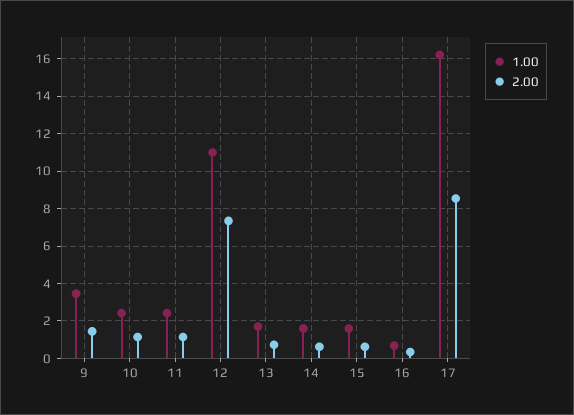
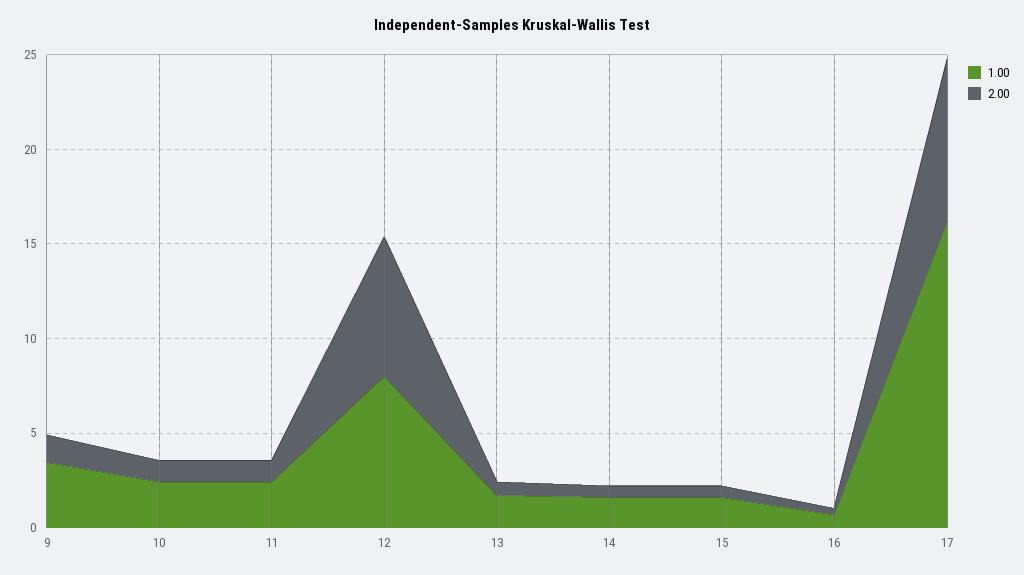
  {
    "1.00": {
      "9": 3.5,
      "10": 2.5,
      "11": 2.5,
-     "12": 11,
+     "12": 8,
      "13": 1.5,
      "14": 1.5,
      "15": 1.5,
      "16": 0.5,
      "17": 16
    },
    "2.00": {
      "9": 1.5,
      "10": 1,
      "11": 1,
      "12": 7.5,
      "13": 0.5,
      "14": 0.5,
      "15": 0.5,
      "16": 0.5,
      "17": 8.5
    }
  }

